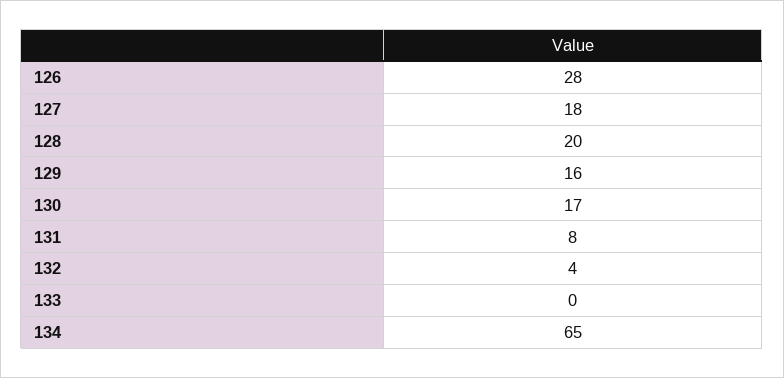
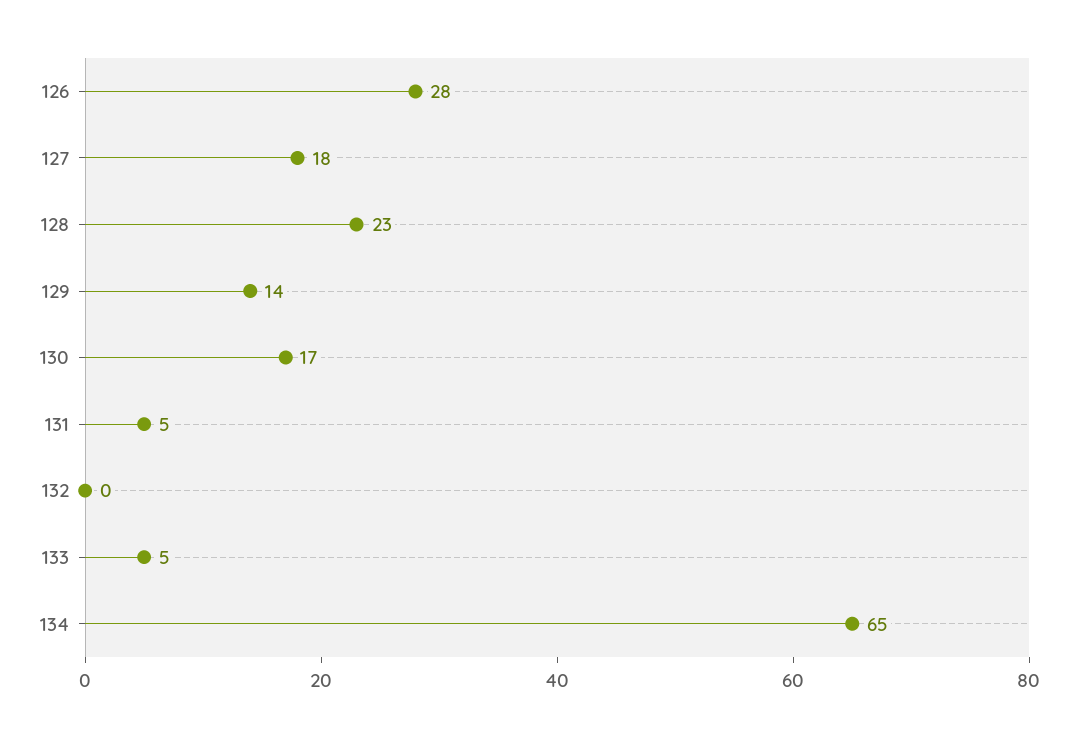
  {
    "126": 28,
    "127": 18,
-   "128": 20,
+   "128": 23,
-   "129": 16,
+   "129": 14,
    "130": 17,
-   "131": 8,
+   "131": 5,
-   "132": 4,
+   "132": 0,
-   "133": 0,
+   "133": 5,
    "134": 65
  }

